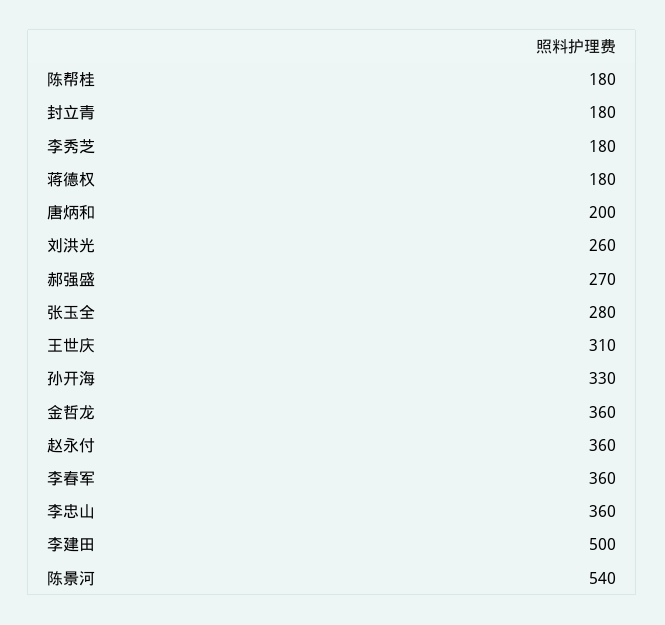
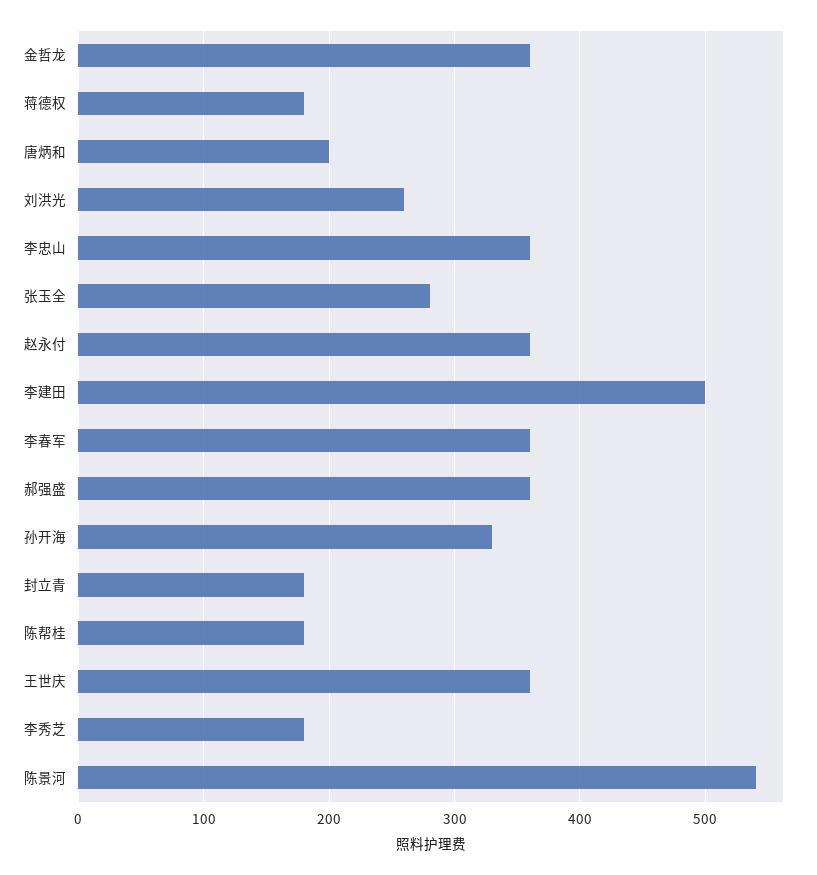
  {
    "陈帮桂": 180,
    "封立青": 180,
    "李秀芝": 180,
    "蒋德权": 180,
    "唐炳和": 200,
    "刘洪光": 260,
-   "郝强盛": 270,
+   "郝强盛": 360,
    "张玉全": 280,
-   "王世庆": 310,
+   "王世庆": 360,
    "孙开海": 330,
    "金哲龙": 360,
    "赵永付": 360,
    "李春军": 360,
    "李忠山": 360,
    "李建田": 500,
    "陈景河": 540
  }

